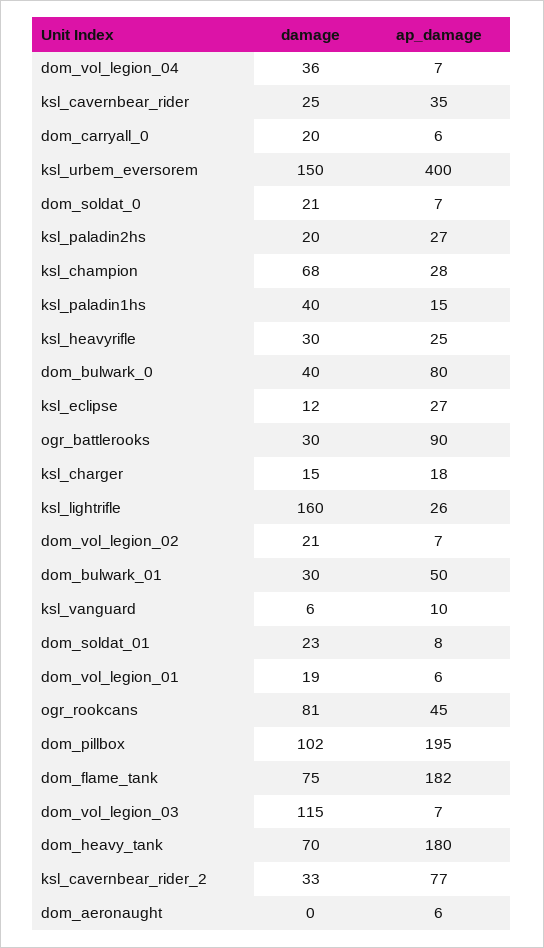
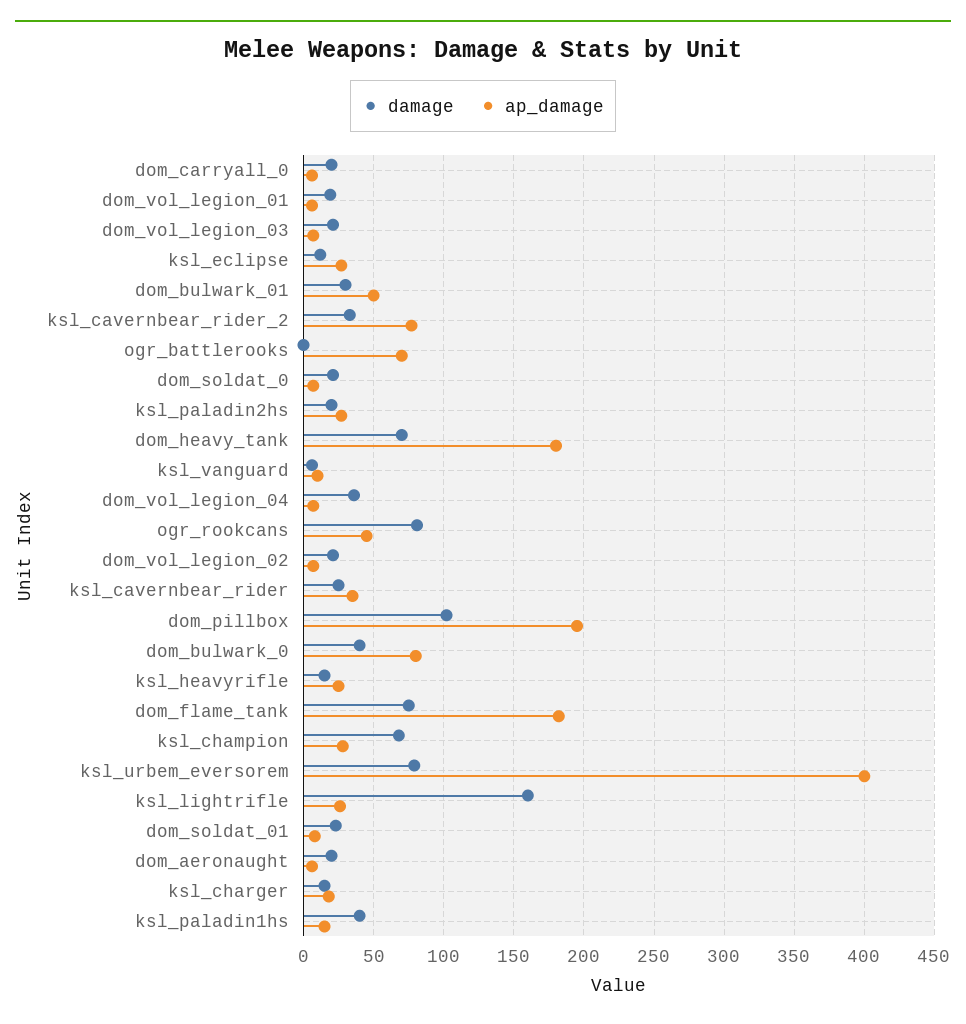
  {
    "damage": {
      "dom_vol_legion_04": 36,
      "ksl_cavernbear_rider": 25,
      "dom_carryall_0": 20,
-     "ksl_urbem_eversorem": 150,
+     "ksl_urbem_eversorem": 80,
      "dom_soldat_0": 21,
      "ksl_paladin2hs": 20,
      "ksl_champion": 68,
      "ksl_paladin1hs": 40,
-     "ksl_heavyrifle": 30,
+     "ksl_heavyrifle": 15,
      "dom_bulwark_0": 40,
      "ksl_eclipse": 12,
-     "ogr_battlerooks": 30,
+     "ogr_battlerooks": 0,
      "ksl_charger": 15,
      "ksl_lightrifle": 160,
      "dom_vol_legion_02": 21,
      "dom_bulwark_01": 30,
      "ksl_vanguard": 6,
      "dom_soldat_01": 23,
      "dom_vol_legion_01": 19,
      "ogr_rookcans": 81,
      "dom_pillbox": 102,
      "dom_flame_tank": 75,
-     "dom_vol_legion_03": 115,
+     "dom_vol_legion_03": 20,
      "dom_heavy_tank": 70,
      "ksl_cavernbear_rider_2": 33,
-     "dom_aeronaught": 0
+     "dom_aeronaught": 20
    },
    "ap_damage": {
      "dom_vol_legion_04": 7,
      "ksl_cavernbear_rider": 35,
      "dom_carryall_0": 6,
      "ksl_urbem_eversorem": 400,
      "dom_soldat_0": 7,
      "ksl_paladin2hs": 27,
      "ksl_champion": 28,
      "ksl_paladin1hs": 15,
      "ksl_heavyrifle": 25,
      "dom_bulwark_0": 80,
      "ksl_eclipse": 27,
-     "ogr_battlerooks": 90,
+     "ogr_battlerooks": 70,
      "ksl_charger": 18,
      "ksl_lightrifle": 26,
      "dom_vol_legion_02": 7,
      "dom_bulwark_01": 50,
      "ksl_vanguard": 10,
      "dom_soldat_01": 8,
      "dom_vol_legion_01": 6,
      "ogr_rookcans": 45,
      "dom_pillbox": 195,
      "dom_flame_tank": 182,
      "dom_vol_legion_03": 7,
      "dom_heavy_tank": 180,
      "ksl_cavernbear_rider_2": 77,
      "dom_aeronaught": 6
    }
  }

